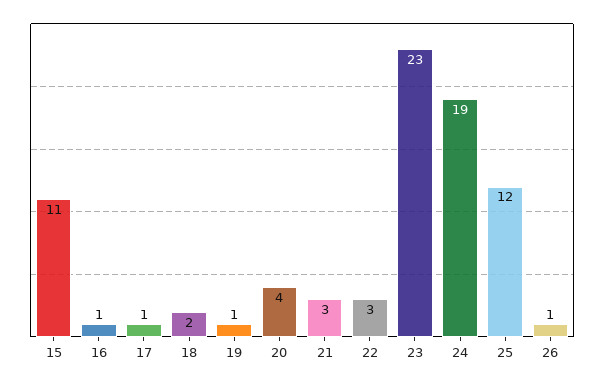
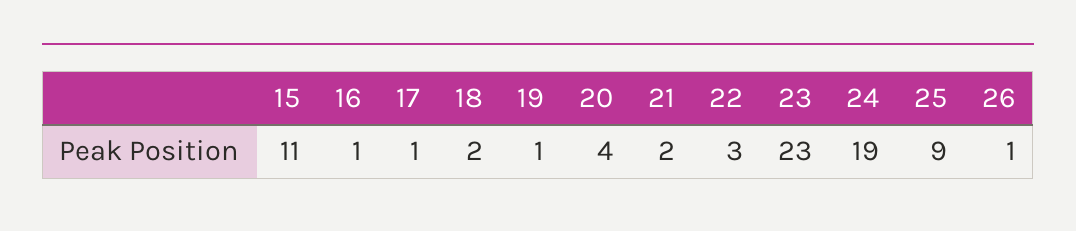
  {
    "15": 11,
    "16": 1,
    "17": 1,
    "18": 2,
    "19": 1,
    "20": 4,
-   "21": 3,
+   "21": 2,
    "22": 3,
    "23": 23,
    "24": 19,
-   "25": 12,
+   "25": 9,
    "26": 1
  }

